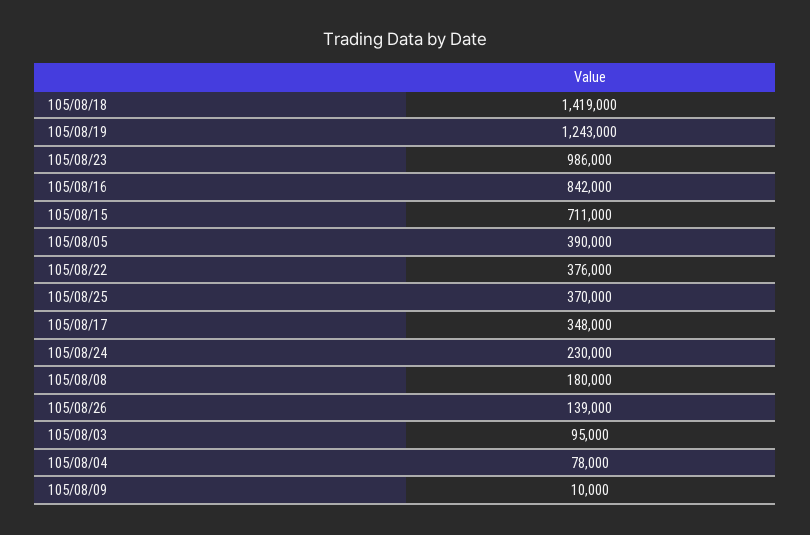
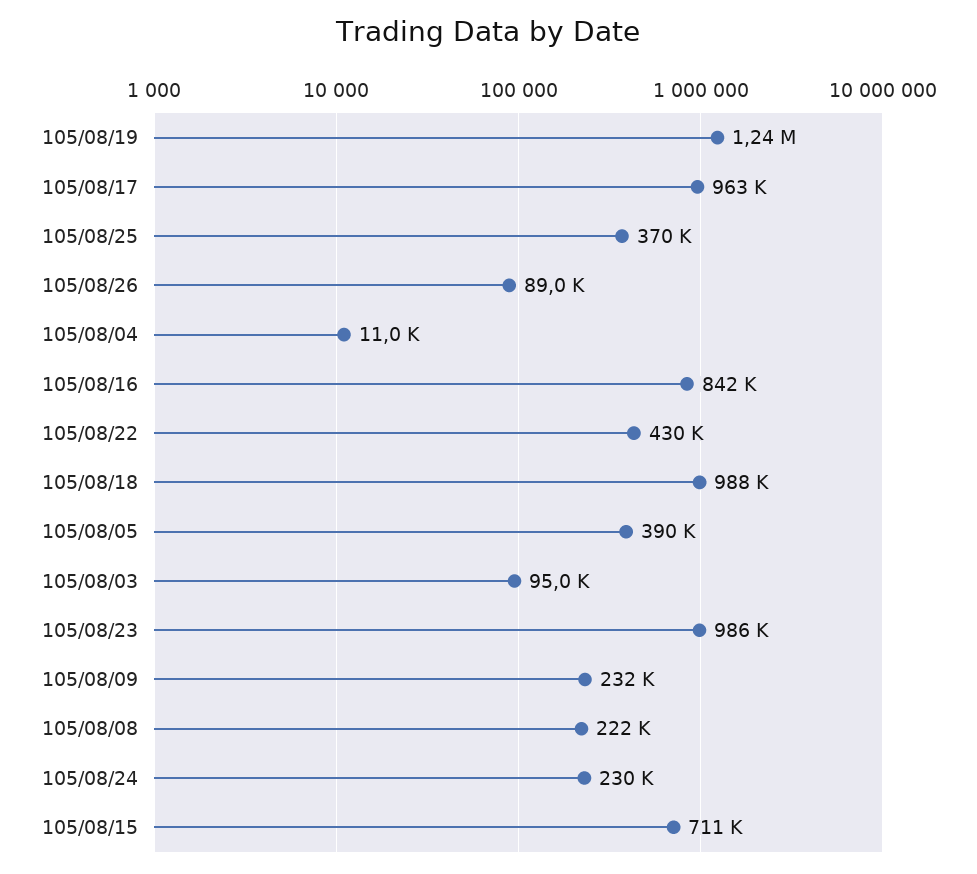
  {
-   "105/08/18": 1419000,
+   "105/08/18": 988000,
    "105/08/19": 1243000,
    "105/08/23": 986000,
    "105/08/16": 842000,
    "105/08/15": 711000,
    "105/08/05": 390000,
-   "105/08/22": 376000,
+   "105/08/22": 430000,
    "105/08/25": 370000,
-   "105/08/17": 348000,
+   "105/08/17": 963000,
    "105/08/24": 230000,
-   "105/08/08": 180000,
+   "105/08/08": 222000,
-   "105/08/26": 139000,
+   "105/08/26": 89000,
    "105/08/03": 95000,
-   "105/08/04": 78000,
+   "105/08/04": 11000,
-   "105/08/09": 10000
+   "105/08/09": 232000
  }

